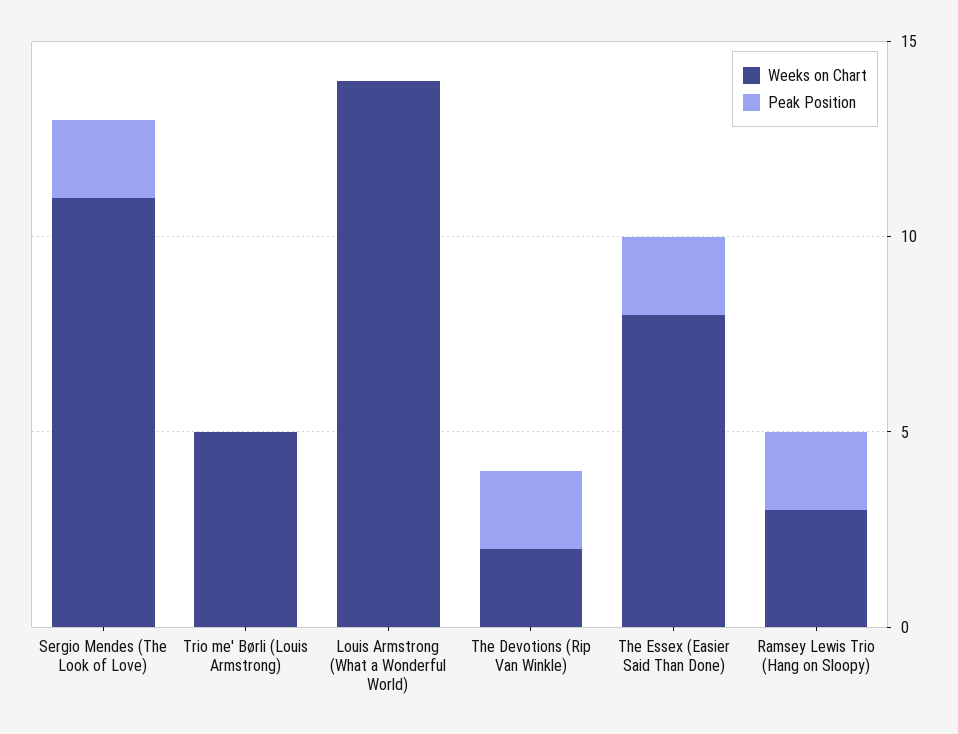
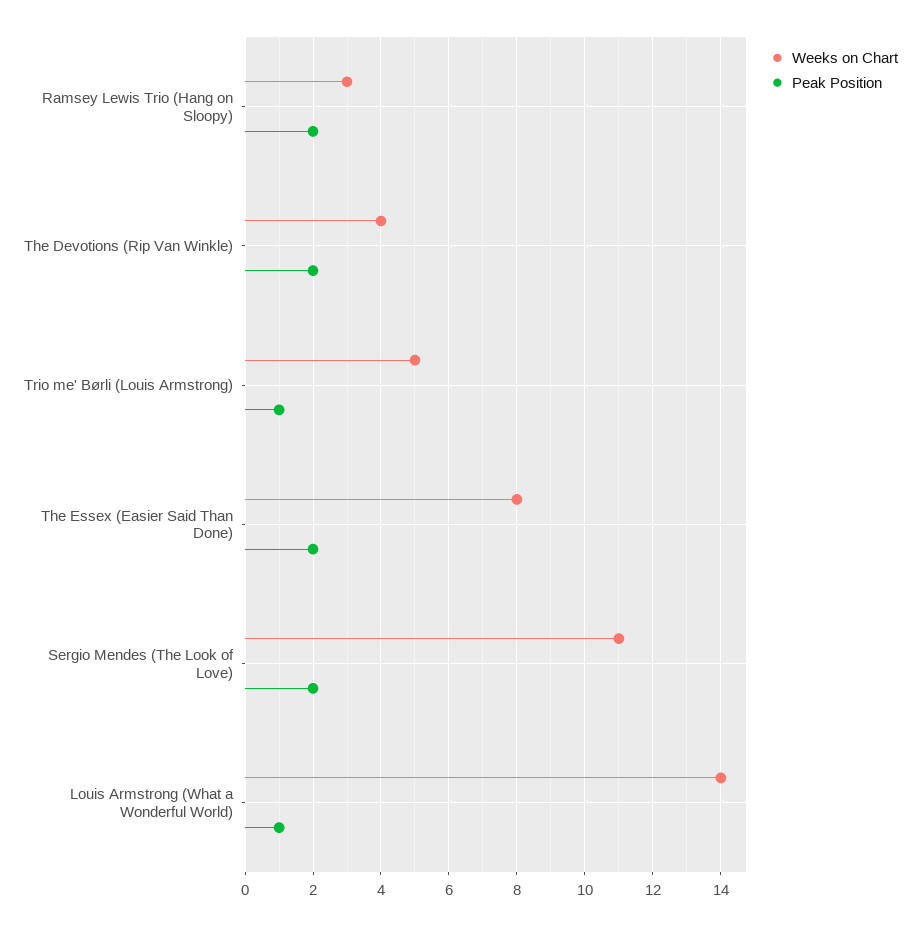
  {
    "Weeks on Chart": {
      "Sergio Mendes (The Look of Love)": 11,
      "Trio me' Børli (Louis Armstrong)": 5,
      "Louis Armstrong (What a Wonderful World)": 14,
-     "The Devotions (Rip Van Winkle)": 2,
+     "The Devotions (Rip Van Winkle)": 4,
      "The Essex (Easier Said Than Done)": 8,
      "Ramsey Lewis Trio (Hang on Sloopy)": 3
    },
    "Peak Position": {
      "Sergio Mendes (The Look of Love)": 2,
-     "Trio me' Børli (Louis Armstrong)": 0,
+     "Trio me' Børli (Louis Armstrong)": 1,
-     "Louis Armstrong (What a Wonderful World)": 0,
+     "Louis Armstrong (What a Wonderful World)": 1,
      "The Devotions (Rip Van Winkle)": 2,
      "The Essex (Easier Said Than Done)": 2,
      "Ramsey Lewis Trio (Hang on Sloopy)": 2
    }
  }

